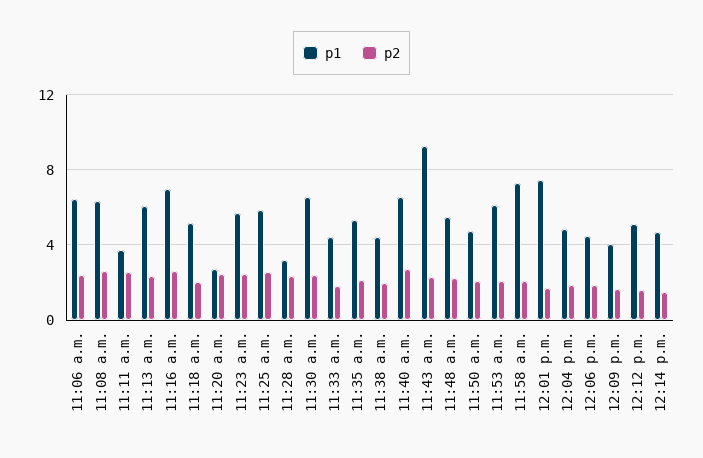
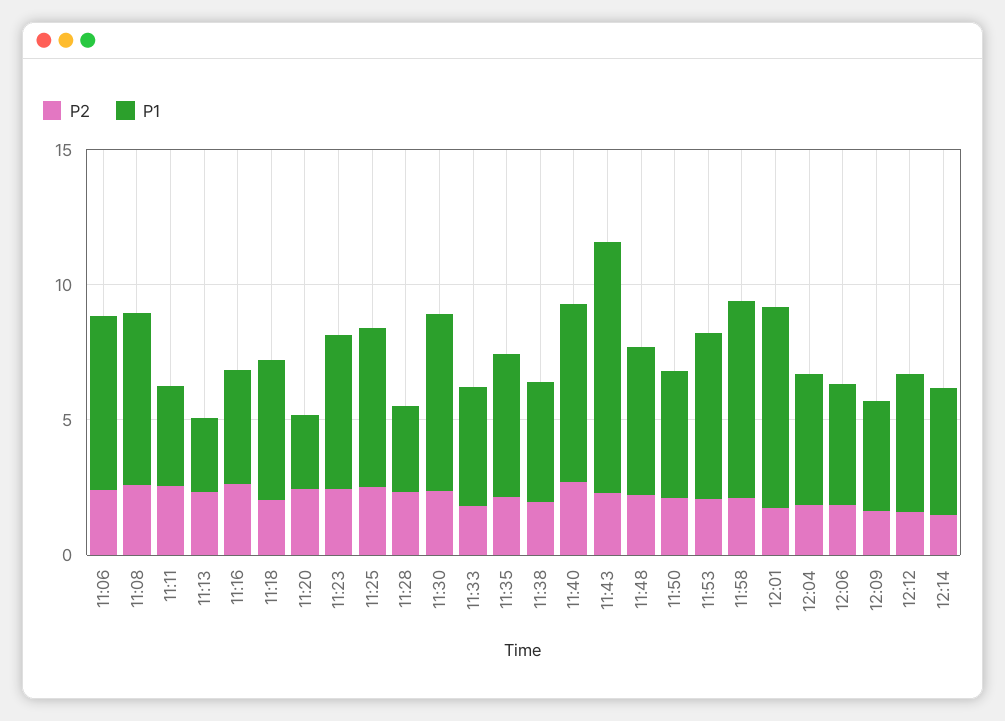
  {
    "p1": {
      "11:06 a.m.": 6.5,
      "11:08 a.m.": 6.5,
      "11:11 a.m.": 3.5,
-     "11:13 a.m.": 6,
+     "11:13 a.m.": 3,
-     "11:16 a.m.": 7,
+     "11:16 a.m.": 4,
      "11:18 a.m.": 5,
      "11:20 a.m.": 2.5,
      "11:23 a.m.": 5.5,
      "11:25 a.m.": 6,
      "11:28 a.m.": 3,
      "11:30 a.m.": 6.5,
      "11:33 a.m.": 4.5,
      "11:35 a.m.": 5.5,
      "11:38 a.m.": 4.5,
      "11:40 a.m.": 6.5,
      "11:43 a.m.": 9.5,
      "11:48 a.m.": 5.5,
      "11:50 a.m.": 4.5,
      "11:53 a.m.": 6,
      "11:58 a.m.": 7.5,
      "12:01 p.m.": 7.5,
      "12:04 p.m.": 5,
      "12:06 p.m.": 4.5,
      "12:09 p.m.": 4,
      "12:12 p.m.": 5,
      "12:14 p.m.": 4.5
    },
    "p2": {
      "11:06 a.m.": 2.5,
      "11:08 a.m.": 2.5,
      "11:11 a.m.": 2.5,
      "11:13 a.m.": 2.5,
      "11:16 a.m.": 2.5,
      "11:18 a.m.": 2,
      "11:20 a.m.": 2.5,
      "11:23 a.m.": 2.5,
      "11:25 a.m.": 2.5,
      "11:28 a.m.": 2.5,
      "11:30 a.m.": 2.5,
      "11:33 a.m.": 2,
      "11:35 a.m.": 2,
      "11:38 a.m.": 2,
      "11:40 a.m.": 2.5,
      "11:43 a.m.": 2.5,
      "11:48 a.m.": 2,
      "11:50 a.m.": 2,
      "11:53 a.m.": 2,
      "11:58 a.m.": 2,
      "12:01 p.m.": 1.5,
      "12:04 p.m.": 2,
      "12:06 p.m.": 2,
      "12:09 p.m.": 1.5,
      "12:12 p.m.": 1.5,
      "12:14 p.m.": 1.5
    }
  }

